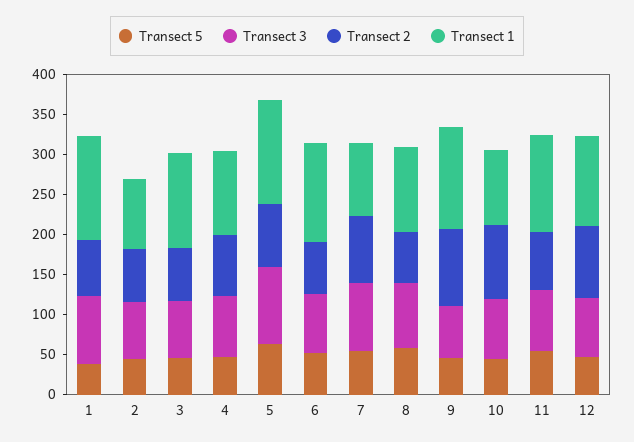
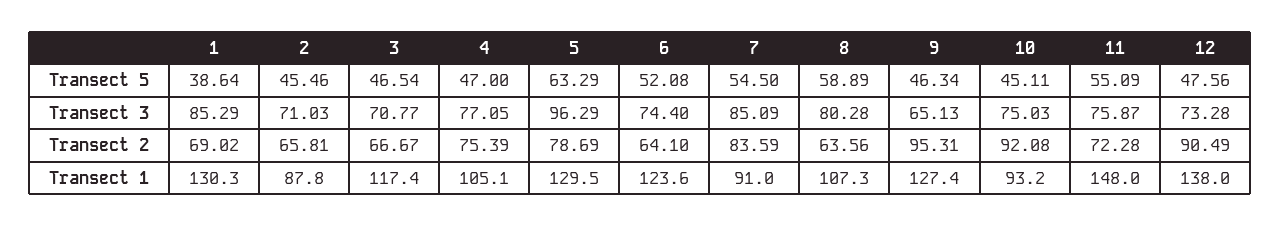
  {
    "Transect 5": {
      "1": 38.64,
      "2": 45.46,
      "3": 46.54,
      "4": 47,
      "5": 63.29,
      "6": 52.08,
      "7": 54.5,
      "8": 58.89,
      "9": 46.34,
      "10": 45.11,
      "11": 55.09,
      "12": 47.56
    },
    "Transect 3": {
      "1": 85.29,
      "2": 71.03,
      "3": 70.77,
      "4": 77.05,
      "5": 96.29,
      "6": 74.4,
      "7": 85.09,
      "8": 80.28,
      "9": 65.13,
      "10": 75.03,
      "11": 75.87,
      "12": 73.28
    },
    "Transect 2": {
      "1": 69.02,
      "2": 65.81,
      "3": 66.67,
      "4": 75.39,
      "5": 78.69,
      "6": 64.1,
      "7": 83.59,
      "8": 63.56,
      "9": 95.31,
      "10": 92.08,
      "11": 72.28,
      "12": 90.49
    },
    "Transect 1": {
      "1": 130.3,
      "2": 87.8,
      "3": 117.4,
      "4": 105.1,
      "5": 129.5,
      "6": 123.6,
      "7": 91,
      "8": 107.3,
      "9": 127.4,
      "10": 93.2,
-     "11": 120,
+     "11": 148,
-     "12": 110
+     "12": 138
    }
  }

